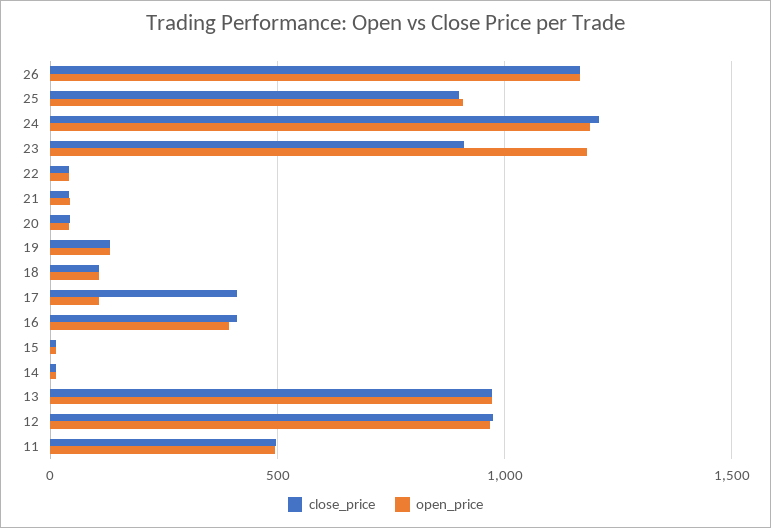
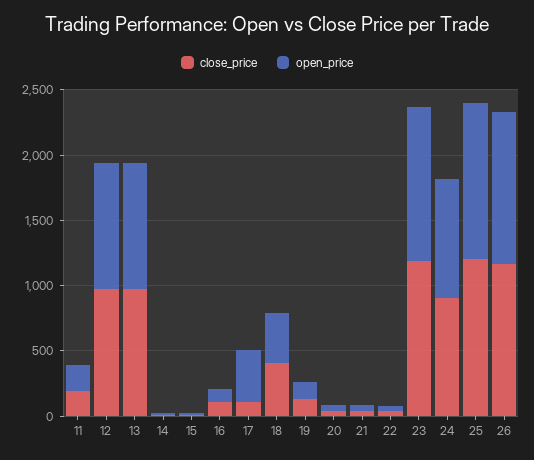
  {
    "close_price": {
      "26": 1150,
-     "25": 900,
+     "25": 1200,
-     "24": 1200,
+     "24": 900,
-     "23": 900,
+     "23": 1200,
      "22": 50,
      "21": 50,
      "20": 50,
      "19": 150,
-     "18": 100,
+     "18": 400,
-     "17": 400,
+     "17": 100,
-     "16": 400,
+     "16": 100,
      "15": 0,
      "14": 0,
      "13": 950,
      "12": 950,
-     "11": 500
+     "11": 200
    },
    "open_price": {
      "26": 1150,
-     "25": 900,
+     "25": 1200,
-     "24": 1200,
+     "24": 900,
      "23": 1200,
      "22": 50,
      "21": 50,
      "20": 50,
      "19": 150,
-     "18": 100,
+     "18": 400,
-     "17": 100,
+     "17": 400,
-     "16": 400,
+     "16": 100,
      "15": 0,
      "14": 0,
      "13": 950,
      "12": 950,
-     "11": 500
+     "11": 200
    }
  }

